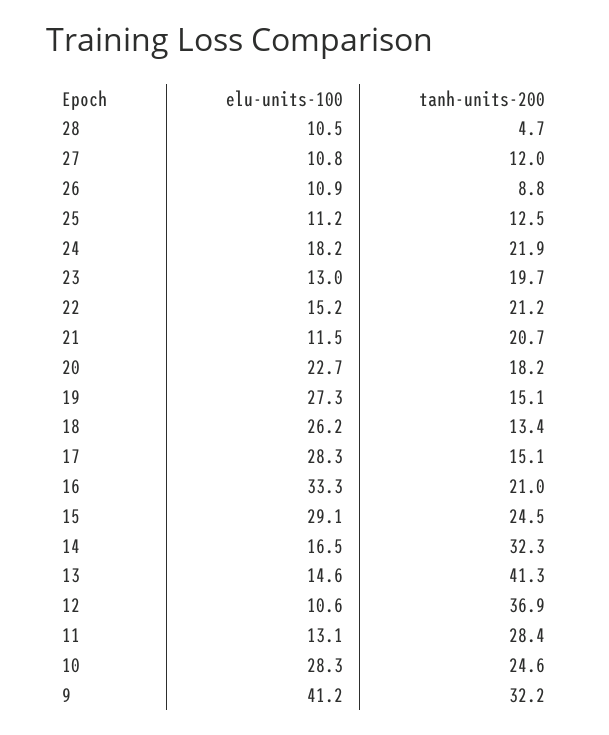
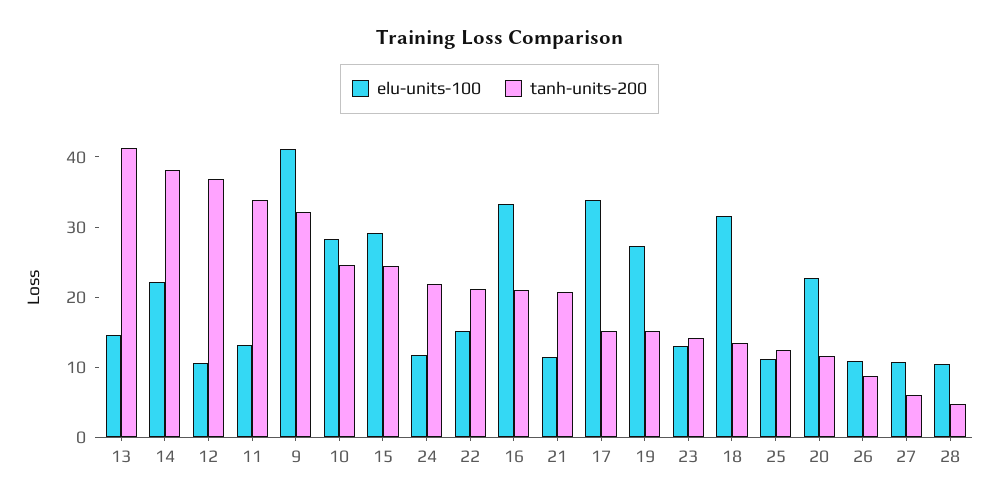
  {
    "elu-units-100": {
      "28": 10.5,
      "27": 10.8,
      "26": 10.9,
      "25": 11.2,
-     "24": 18.2,
+     "24": 12,
      "23": 13,
      "22": 15.2,
      "21": 11.5,
      "20": 22.7,
      "19": 27.3,
-     "18": 26.2,
+     "18": 32,
-     "17": 28.3,
+     "17": 34,
      "16": 33.3,
      "15": 29.1,
-     "14": 16.5,
+     "14": 22,
      "13": 14.6,
      "12": 10.6,
      "11": 13.1,
      "10": 28.3,
      "9": 41.2
    },
    "tanh-units-200": {
      "28": 4.7,
-     "27": 12,
+     "27": 6,
      "26": 8.8,
      "25": 12.5,
      "24": 21.9,
-     "23": 19.7,
+     "23": 14,
      "22": 21.2,
      "21": 20.7,
-     "20": 18.2,
+     "20": 12,
      "19": 15.1,
      "18": 13.4,
      "17": 15.1,
      "16": 21,
      "15": 24.5,
-     "14": 32.3,
+     "14": 38,
      "13": 41.3,
      "12": 36.9,
-     "11": 28.4,
+     "11": 34,
      "10": 24.6,
      "9": 32.2
    }
  }

